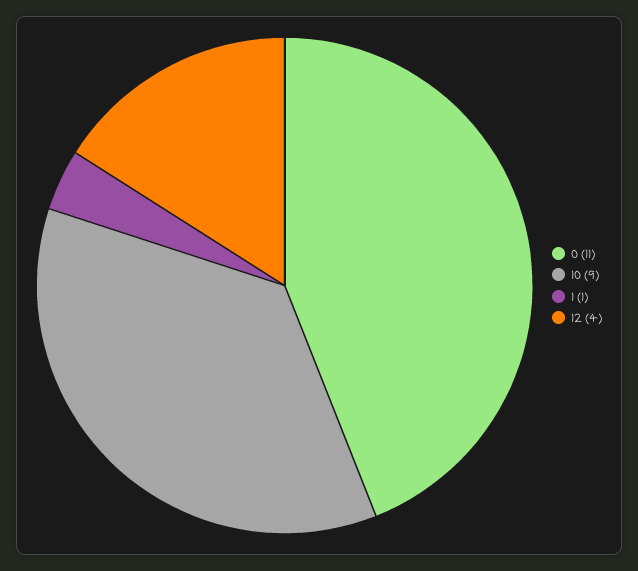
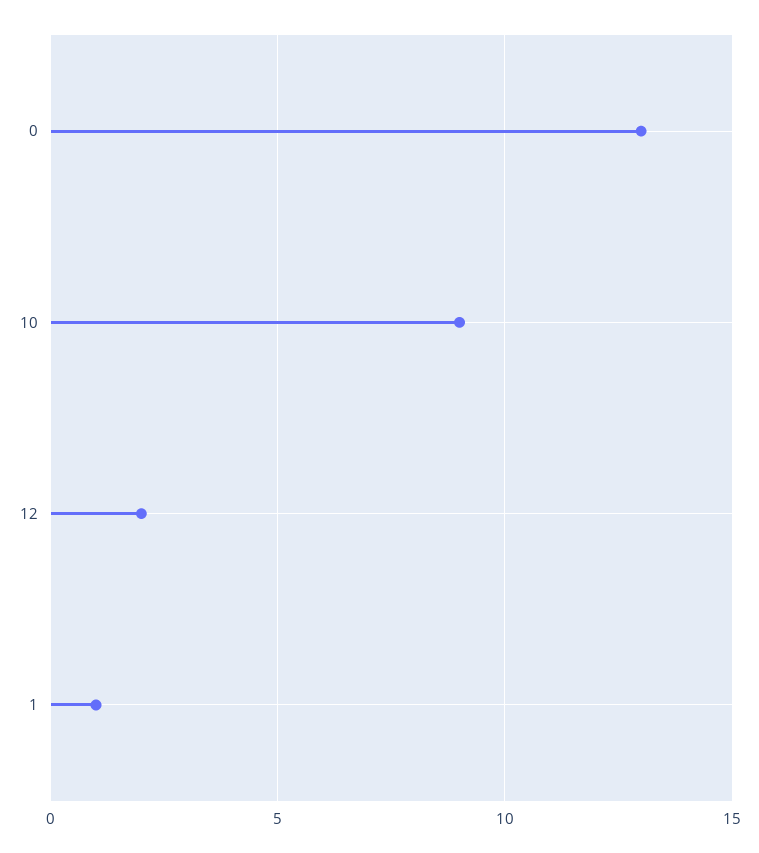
  {
-   "0": 11,
+   "0": 13,
    "10": 9,
    "1": 1,
-   "12": 4
+   "12": 2
  }

